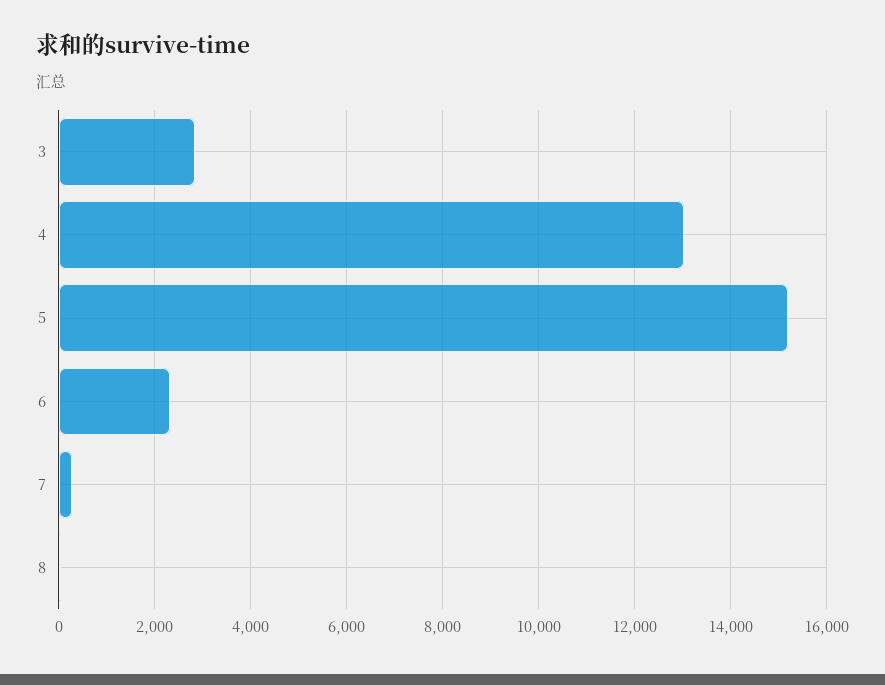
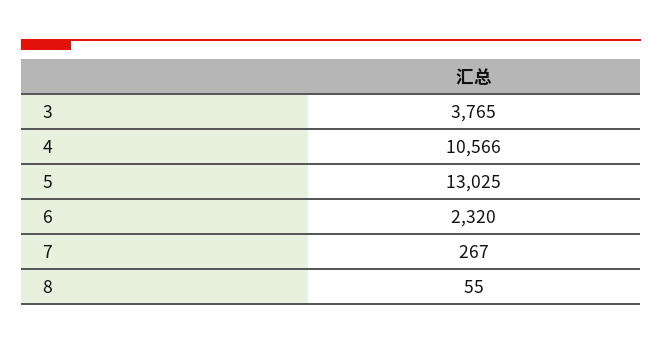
  {
-   "3": 2800,
+   "3": 3765,
-   "4": 13000,
+   "4": 10566,
-   "5": 15200,
+   "5": 13025,
    "6": 2320,
    "7": 267,
    "8": 55
  }

